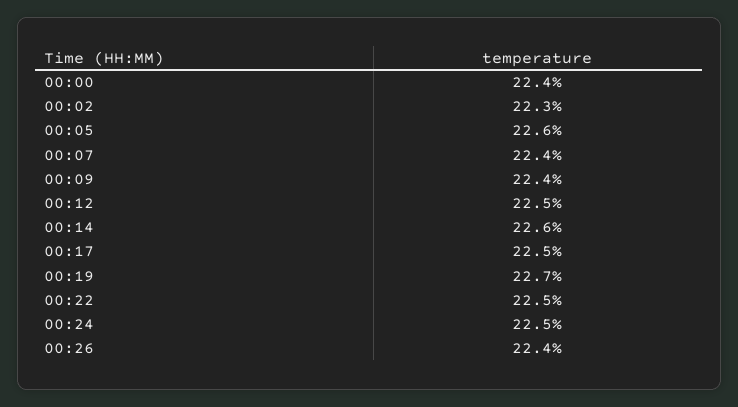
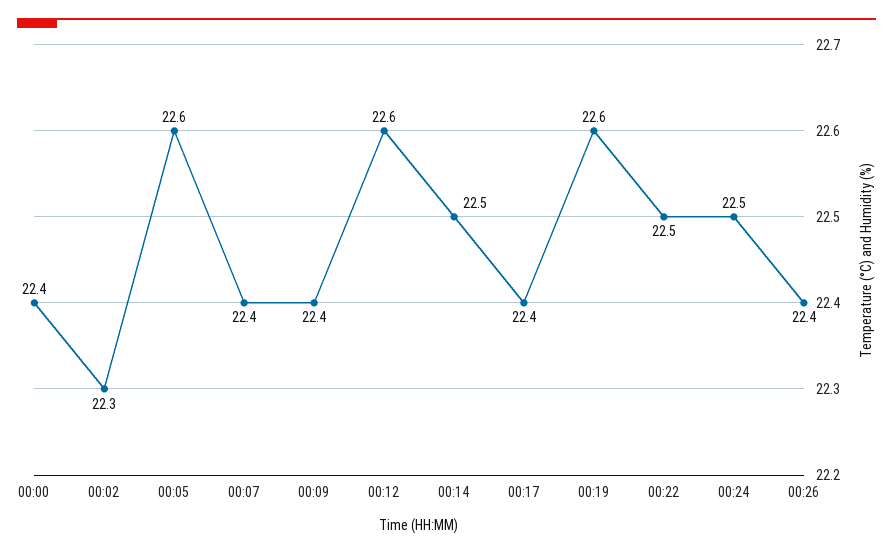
  {
    "00:00": 22.4,
    "00:02": 22.3,
    "00:05": 22.6,
    "00:07": 22.4,
    "00:09": 22.4,
-   "00:12": 22.5,
+   "00:12": 22.6,
-   "00:14": 22.6,
+   "00:14": 22.5,
-   "00:17": 22.5,
+   "00:17": 22.4,
-   "00:19": 22.7,
+   "00:19": 22.6,
    "00:22": 22.5,
    "00:24": 22.5,
    "00:26": 22.4
  }

